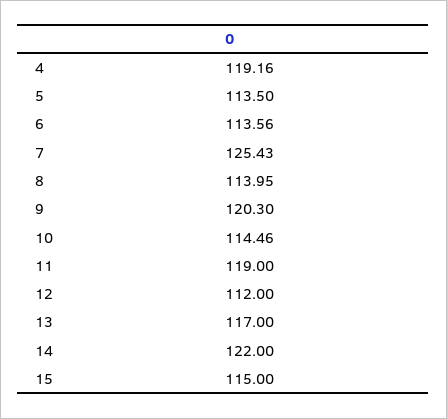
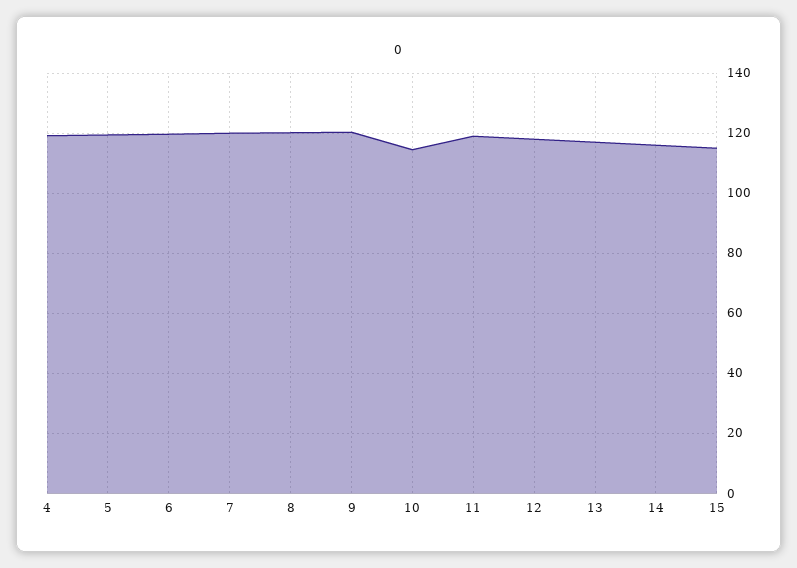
  {
    "4": 119.16,
-   "5": 113.5,
+   "5": 120,
-   "6": 113.56,
+   "6": 120,
-   "7": 125.43,
+   "7": 120,
-   "8": 113.95,
+   "8": 120,
    "9": 120.3,
    "10": 114.46,
    "11": 119,
-   "12": 112,
+   "12": 118,
    "13": 117,
-   "14": 122,
+   "14": 116,
    "15": 115
  }

